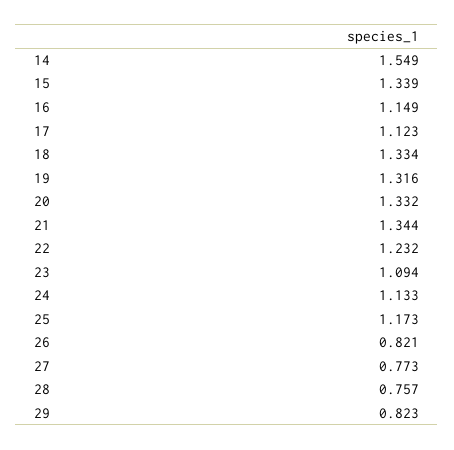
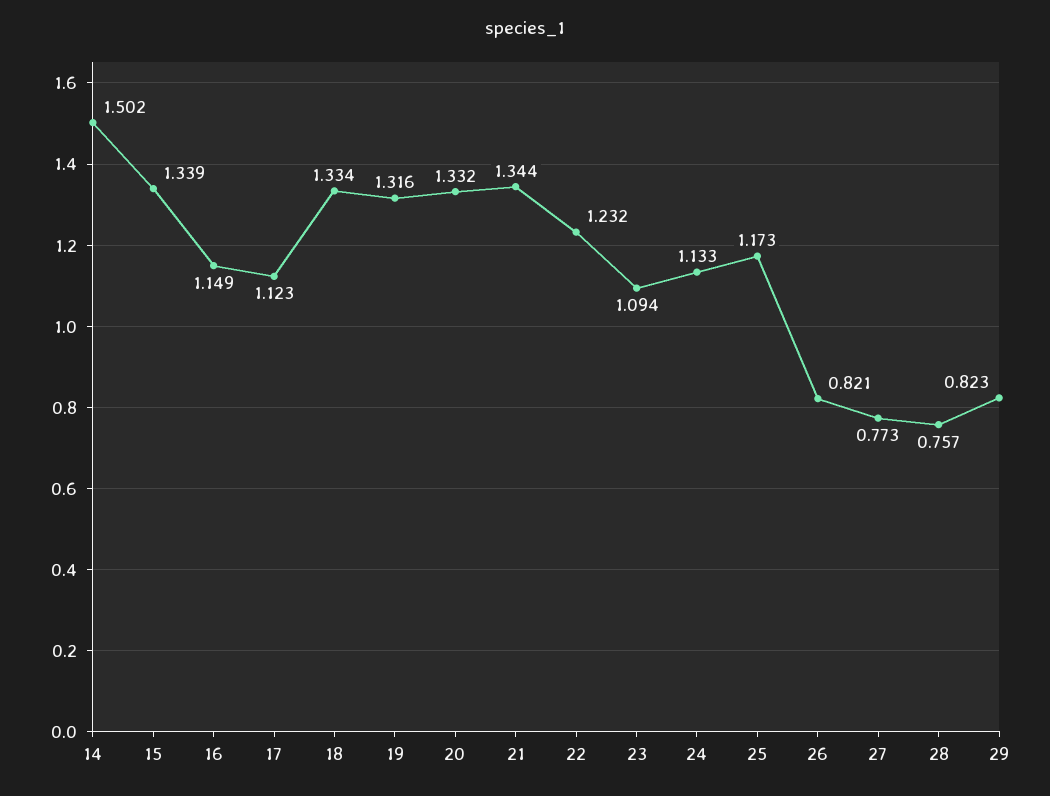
  {
-   "14": 1.549,
+   "14": 1.502,
    "15": 1.339,
    "16": 1.149,
    "17": 1.123,
    "18": 1.334,
    "19": 1.316,
    "20": 1.332,
    "21": 1.344,
    "22": 1.232,
    "23": 1.094,
    "24": 1.133,
    "25": 1.173,
    "26": 0.821,
    "27": 0.773,
    "28": 0.757,
    "29": 0.823
  }

